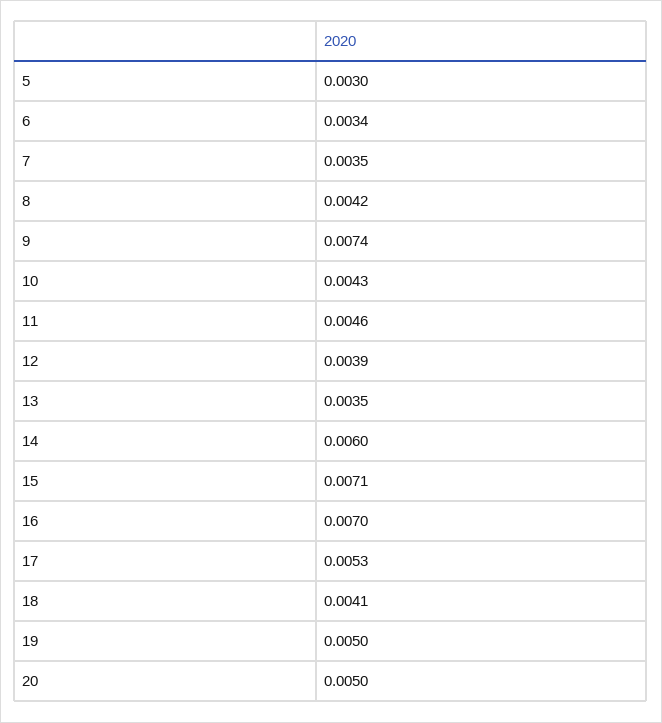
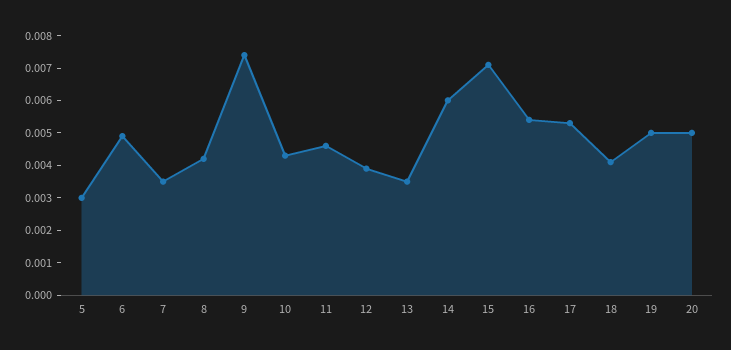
  {
    "5": 0.003,
-   "6": 0.0034,
+   "6": 0.005,
    "7": 0.0035,
    "8": 0.0042,
    "9": 0.0074,
    "10": 0.0043,
    "11": 0.0046,
    "12": 0.0039,
    "13": 0.0035,
    "14": 0.006,
    "15": 0.0071,
-   "16": 0.007,
+   "16": 0.0055,
    "17": 0.0053,
    "18": 0.0041,
    "19": 0.005,
    "20": 0.005
  }

